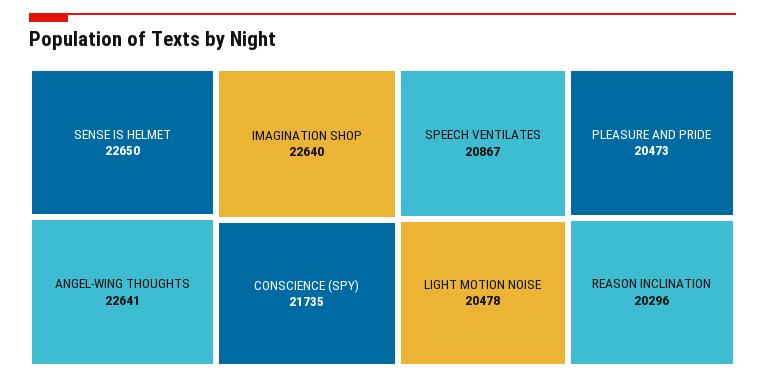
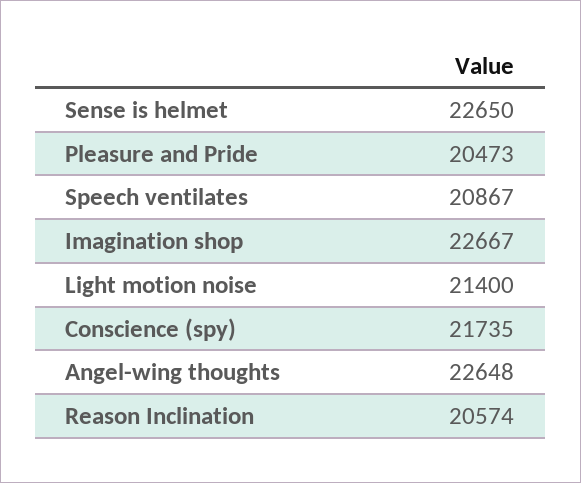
  {
    "SENSE IS HELMET": 22650,
-   "ANGEL-WING THOUGHTS": 22641,
+   "ANGEL-WING THOUGHTS": 22648,
-   "IMAGINATION SHOP": 22640,
+   "IMAGINATION SHOP": 22667,
    "CONSCIENCE (SPY)": 21735,
    "SPEECH VENTILATES": 20867,
-   "LIGHT MOTION NOISE": 20478,
+   "LIGHT MOTION NOISE": 21400,
    "PLEASURE AND PRIDE": 20473,
-   "REASON INCLINATION": 20296
+   "REASON INCLINATION": 20574
  }

